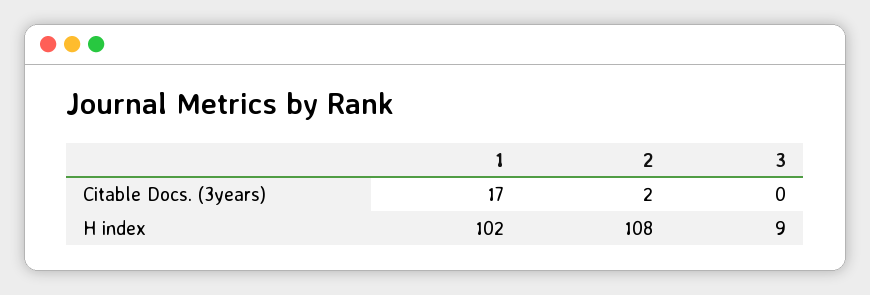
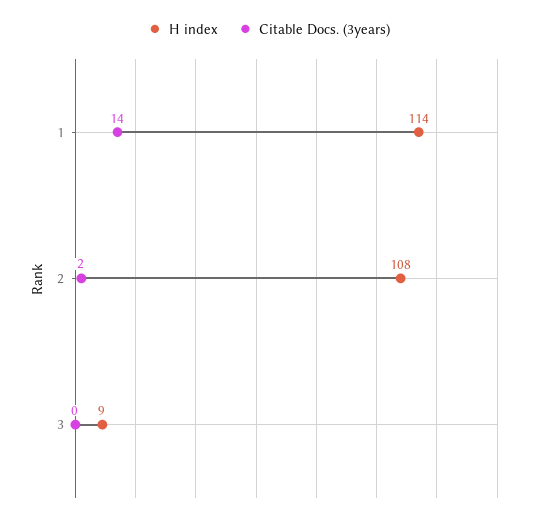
  {
    "Citable Docs. (3years)": {
-     "1": 17,
+     "1": 14,
      "2": 2,
      "3": 0
    },
    "H index": {
-     "1": 102,
+     "1": 114,
      "2": 108,
      "3": 9
    }
  }

